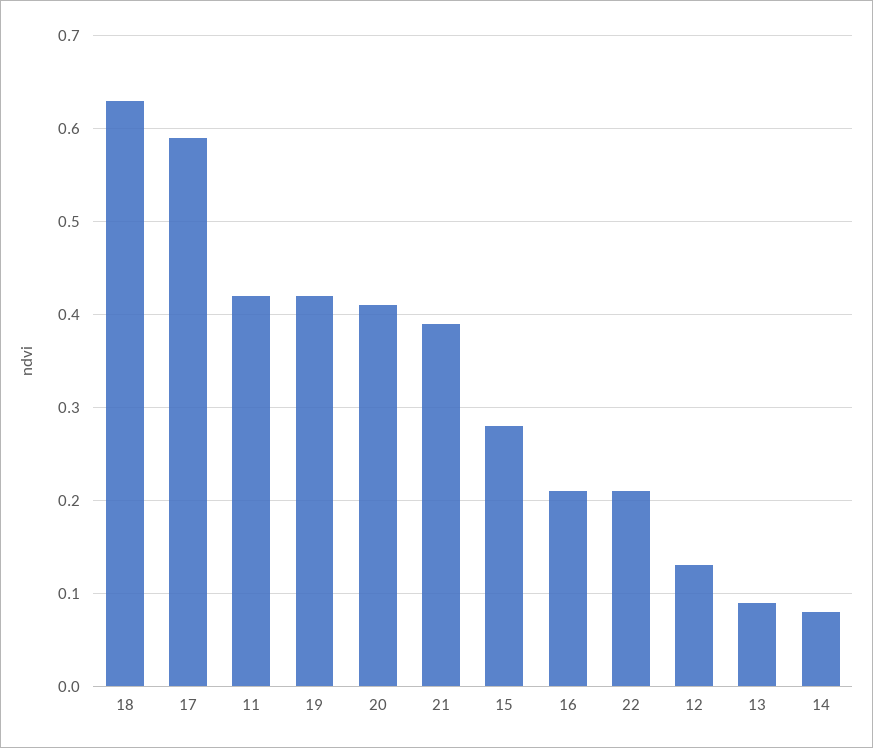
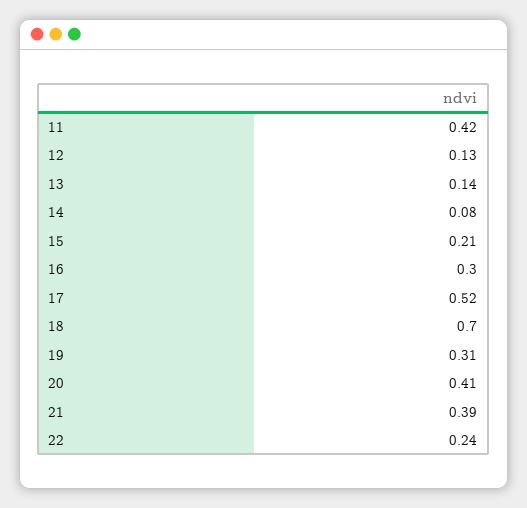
  {
-   "18": 0.63,
+   "18": 0.7,
-   "17": 0.59,
+   "17": 0.52,
    "11": 0.42,
-   "19": 0.42,
+   "19": 0.31,
    "20": 0.41,
    "21": 0.39,
-   "15": 0.28,
+   "15": 0.21,
-   "16": 0.21,
+   "16": 0.3,
-   "22": 0.21,
+   "22": 0.24,
    "12": 0.13,
-   "13": 0.09,
+   "13": 0.14,
    "14": 0.08
  }

